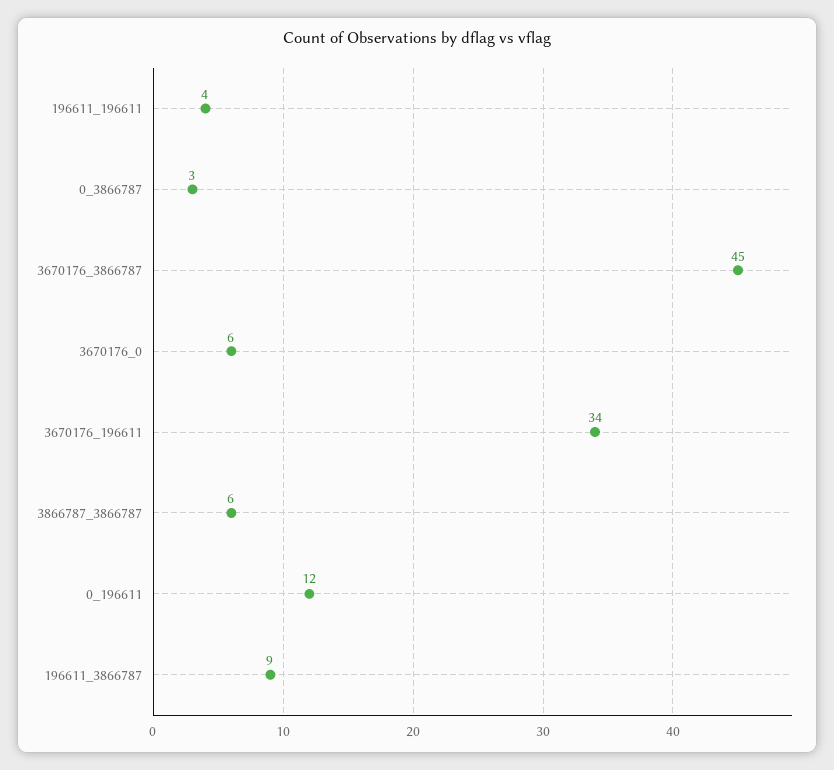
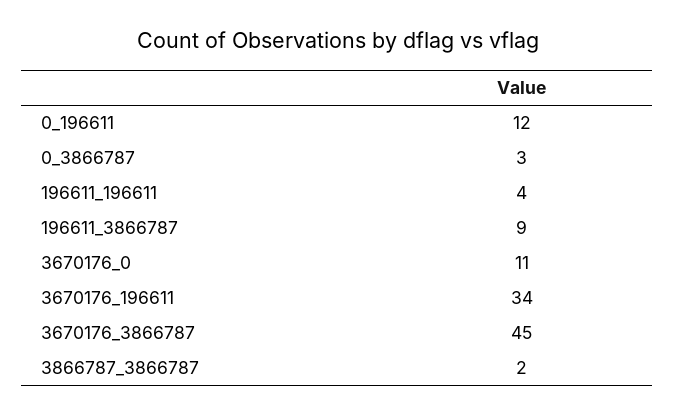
  {
    "196611_196611": 4,
    "0_3866787": 3,
    "3670176_3866787": 45,
-   "3670176_0": 6,
+   "3670176_0": 11,
    "3670176_196611": 34,
-   "3866787_3866787": 6,
+   "3866787_3866787": 2,
    "0_196611": 12,
    "196611_3866787": 9
  }

